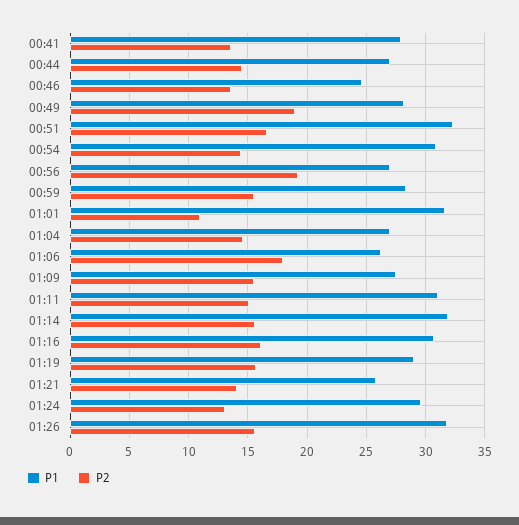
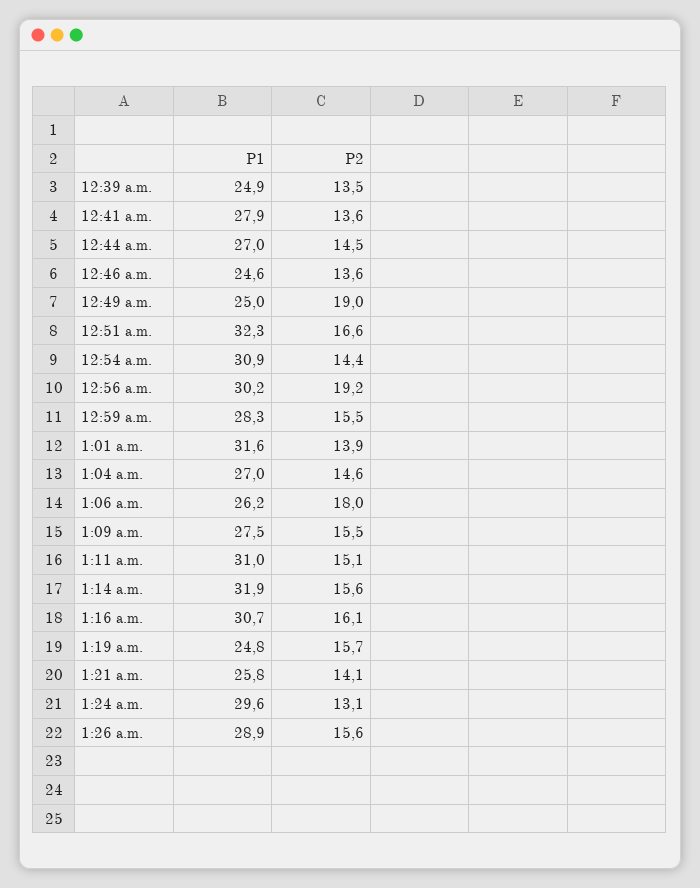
  {
    "P1": {
      "00:41": 27.9,
      "00:44": 27,
      "00:46": 24.6,
-     "00:49": 28,
+     "00:49": 25,
      "00:51": 32.3,
      "00:54": 30.9,
-     "00:56": 27,
+     "00:56": 30.2,
      "00:59": 28.3,
      "01:01": 31.6,
      "01:04": 27,
      "01:06": 26.2,
      "01:09": 27.5,
      "01:11": 31,
      "01:14": 31.9,
      "01:16": 30.7,
-     "01:19": 29,
+     "01:19": 24.8,
      "01:21": 25.8,
      "01:24": 29.6,
-     "01:26": 32
+     "01:26": 28.9,
+     "12:39 a.m.": 24.9
    },
    "P2": {
      "00:41": 13.6,
      "00:44": 14.5,
      "00:46": 13.6,
      "00:49": 19,
      "00:51": 16.6,
      "00:54": 14.4,
      "00:56": 19.2,
      "00:59": 15.5,
-     "01:01": 11,
+     "01:01": 13.9,
      "01:04": 14.6,
      "01:06": 18,
      "01:09": 15.5,
      "01:11": 15.1,
      "01:14": 15.6,
      "01:16": 16.1,
      "01:19": 15.7,
      "01:21": 14.1,
      "01:24": 13.1,
-     "01:26": 15.6
+     "01:26": 15.6,
+     "12:39 a.m.": 13.5
    }
  }

